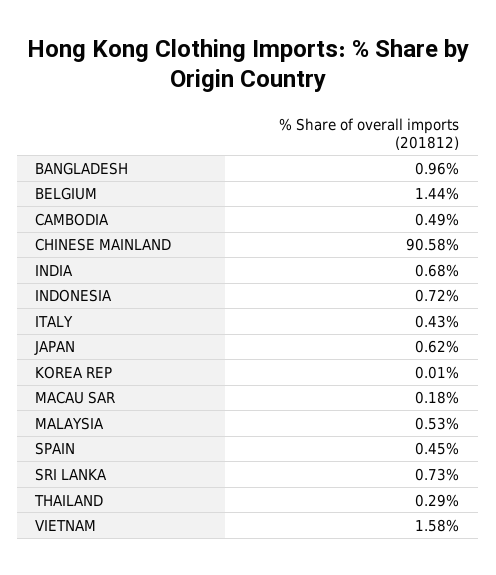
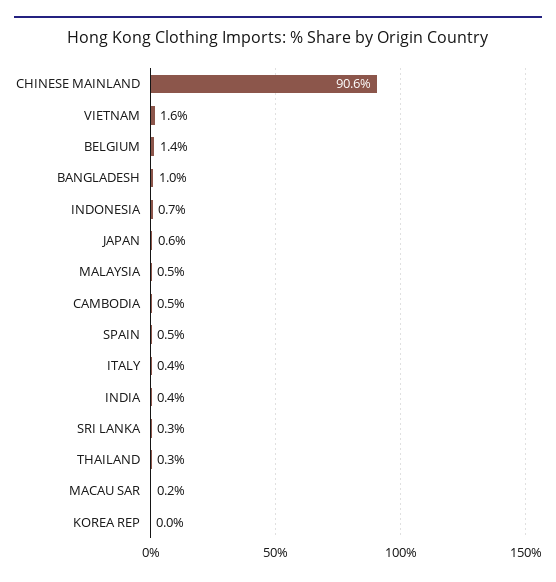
  {
    "BANGLADESH": 0.96,
    "BELGIUM": 1.44,
    "CAMBODIA": 0.49,
    "CHINESE MAINLAND": 90.58,
-   "INDIA": 0.68,
+   "INDIA": 0.4,
    "INDONESIA": 0.72,
    "ITALY": 0.43,
    "JAPAN": 0.62,
    "KOREA REP": 0.01,
    "MACAU SAR": 0.18,
    "MALAYSIA": 0.53,
    "SPAIN": 0.45,
-   "SRI LANKA": 0.73,
+   "SRI LANKA": 0.3,
    "THAILAND": 0.29,
    "VIETNAM": 1.58
  }

